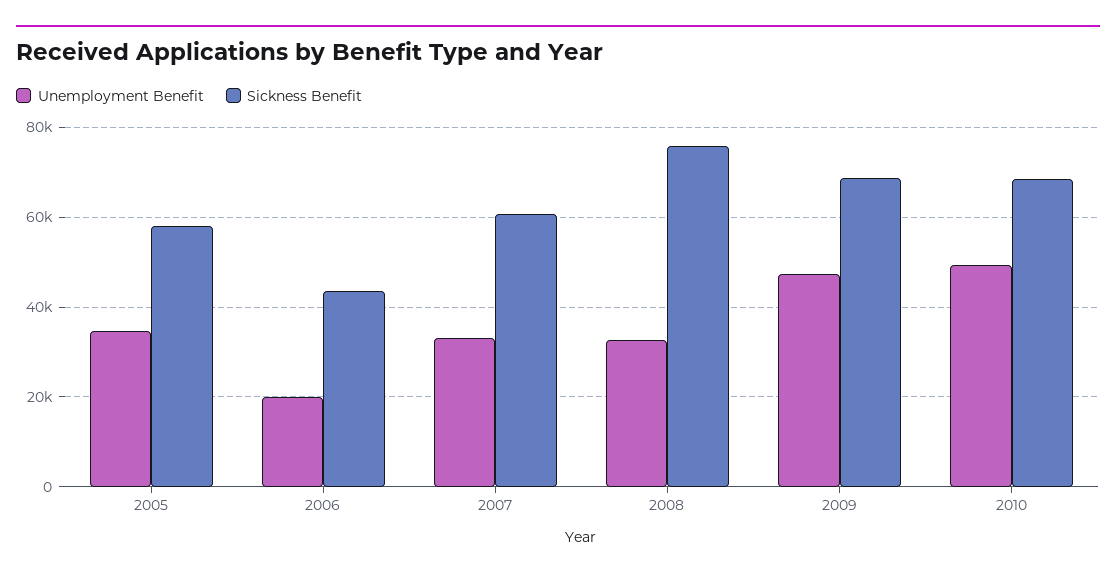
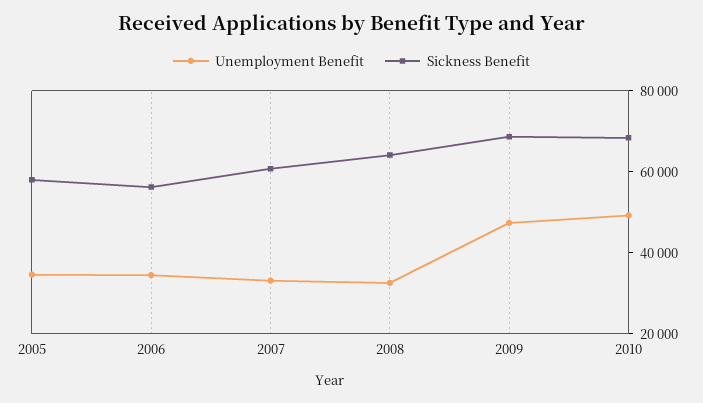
  {
    "Unemployment Benefit": {
      "2005": 34000,
-     "2006": 20000,
+     "2006": 35000,
      "2007": 34000,
      "2008": 32000,
      "2009": 48000,
      "2010": 50000
    },
    "Sickness Benefit": {
      "2005": 58000,
-     "2006": 44000,
+     "2006": 55000,
      "2007": 60000,
-     "2008": 76000,
+     "2008": 65000,
      "2009": 68000,
      "2010": 68000
    }
  }

